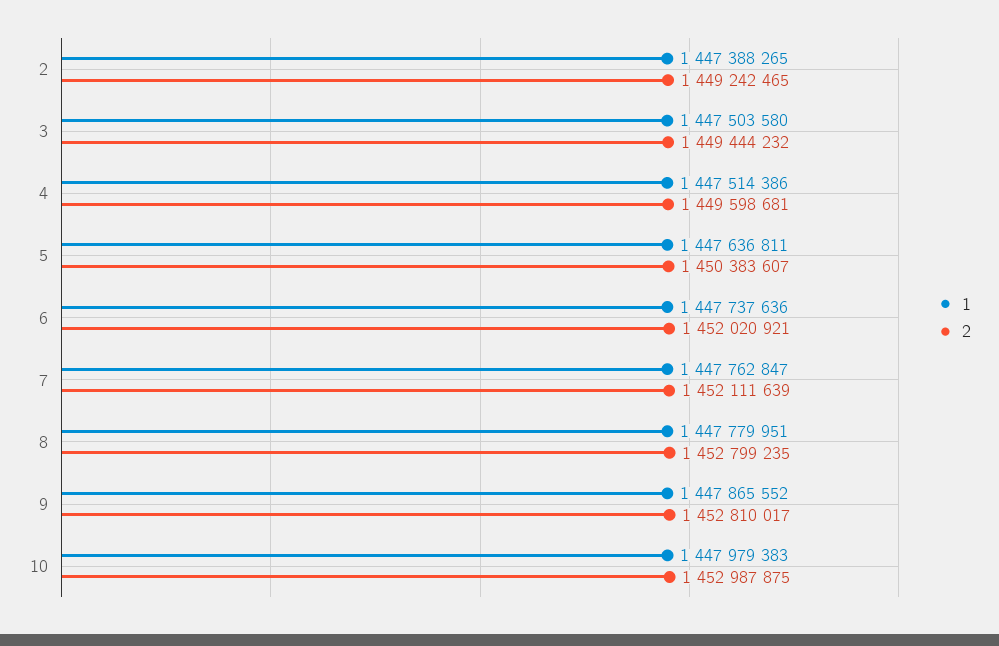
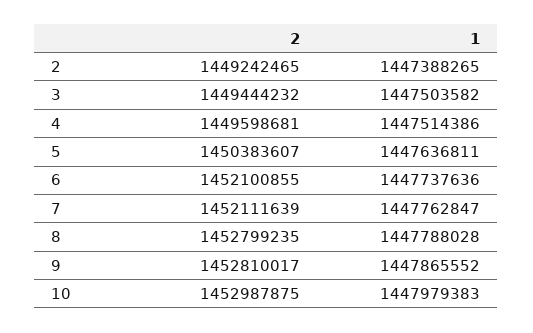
  {
    "1": {
      "2": 1447388265,
-     "3": 1447503580,
+     "3": 1447503582,
      "4": 1447514386,
      "5": 1447636811,
      "6": 1447737636,
      "7": 1447762847,
-     "8": 1447779951,
+     "8": 1447788028,
      "9": 1447865552,
      "10": 1447979383
    },
    "2": {
      "2": 1449242465,
      "3": 1449444232,
      "4": 1449598681,
      "5": 1450383607,
-     "6": 1452020921,
+     "6": 1452100855,
      "7": 1452111639,
      "8": 1452799235,
      "9": 1452810017,
      "10": 1452987875
    }
  }

